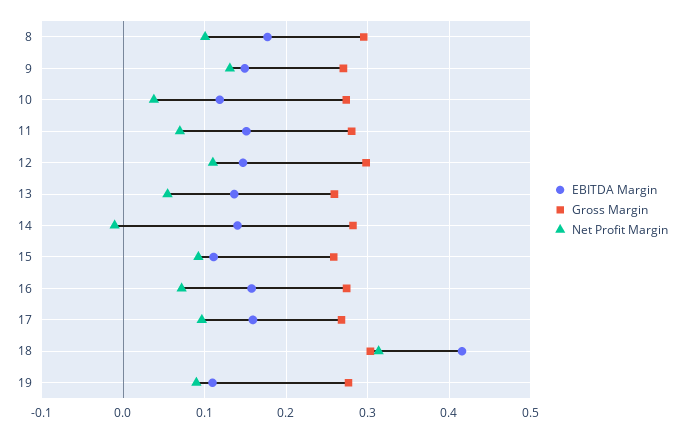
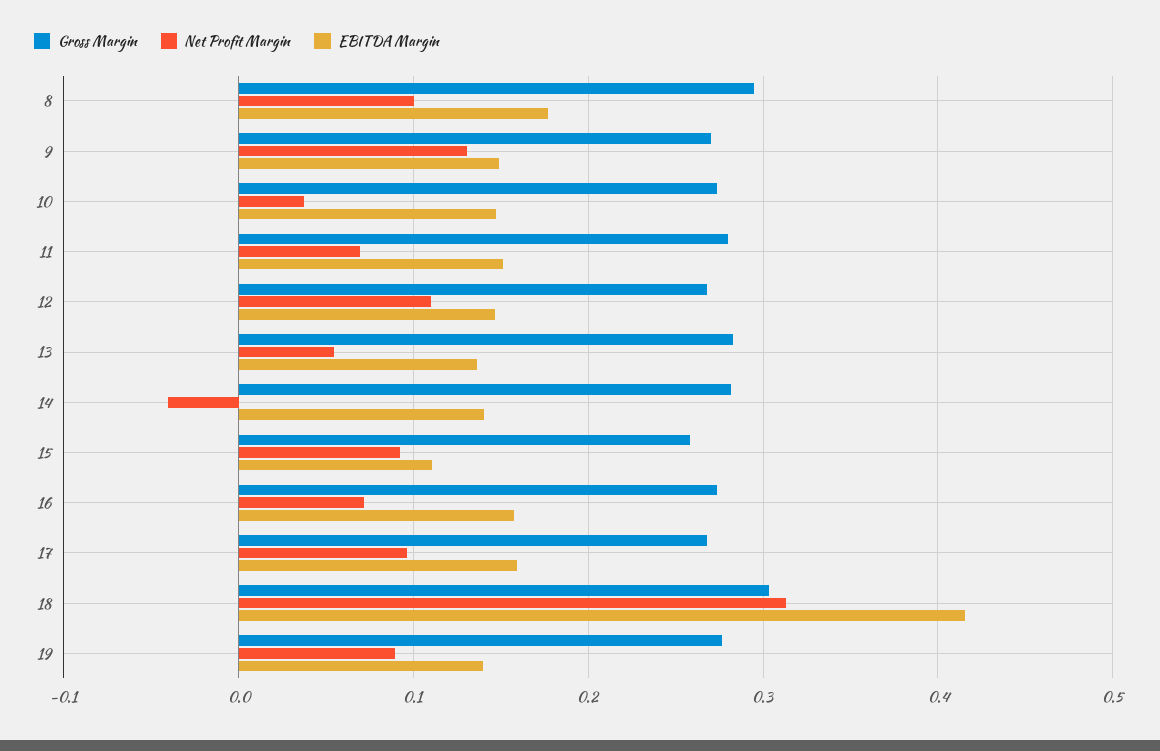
  {
    "EBITDA Margin": {
      "8": 0.18,
      "9": 0.15,
-     "10": 0.12,
+     "10": 0.15,
      "11": 0.15,
      "12": 0.15,
      "13": 0.14,
      "14": 0.14,
      "15": 0.11,
      "16": 0.16,
      "17": 0.16,
      "18": 0.42,
-     "19": 0.11
+     "19": 0.14
    },
    "Gross Margin": {
      "8": 0.3,
      "9": 0.27,
      "10": 0.27,
      "11": 0.28,
-     "12": 0.3,
+     "12": 0.27,
-     "13": 0.26,
+     "13": 0.28,
      "14": 0.28,
      "15": 0.26,
      "16": 0.27,
      "17": 0.27,
      "18": 0.3,
      "19": 0.28
    },
    "Net Profit Margin": {
      "8": 0.1,
      "9": 0.13,
      "10": 0.04,
      "11": 0.07,
      "12": 0.11,
      "13": 0.05,
-     "14": -0.01,
+     "14": -0.04,
      "15": 0.09,
      "16": 0.07,
      "17": 0.1,
      "18": 0.31,
      "19": 0.09
    }
  }

